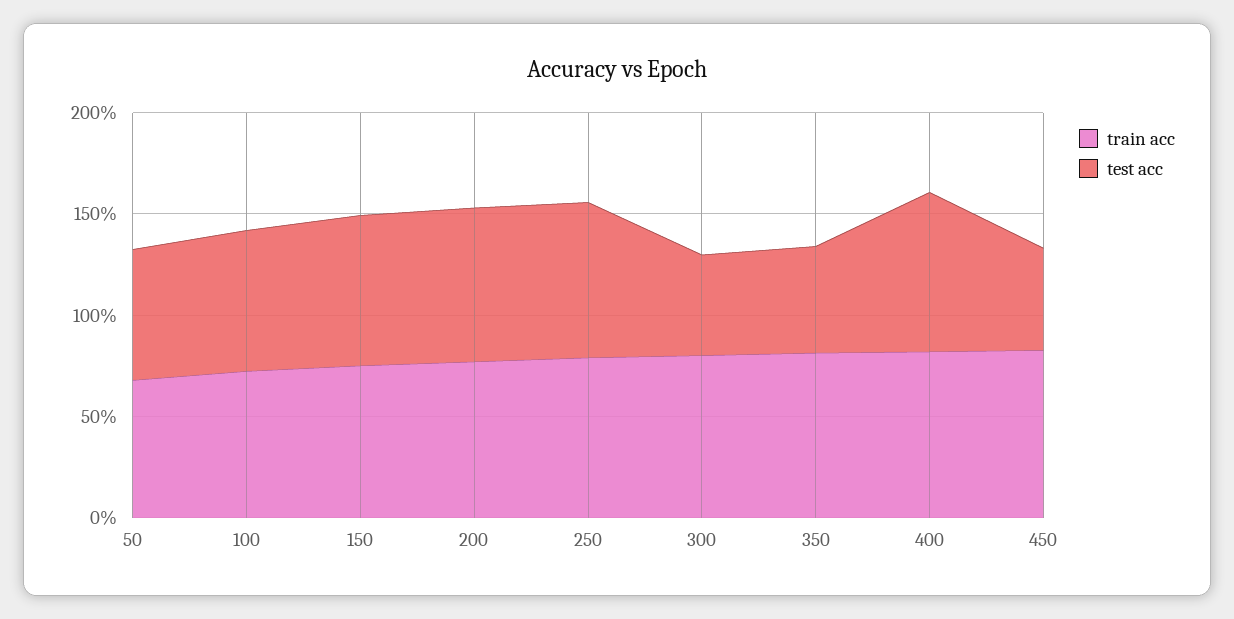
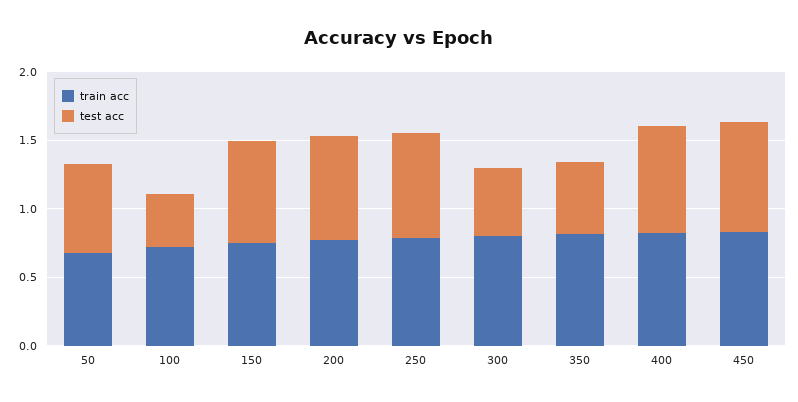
  {
    "train acc": {
      "50": 0.7,
      "100": 0.7,
      "150": 0.8,
      "200": 0.8,
      "250": 0.8,
      "300": 0.8,
      "350": 0.8,
      "400": 0.8,
      "450": 0.8
    },
    "test acc": {
      "50": 0.6,
-     "100": 0.7,
+     "100": 0.4,
      "150": 0.7,
      "200": 0.8,
      "250": 0.8,
      "300": 0.5,
      "350": 0.5,
      "400": 0.8,
-     "450": 0.5
+     "450": 0.8
    }
  }

